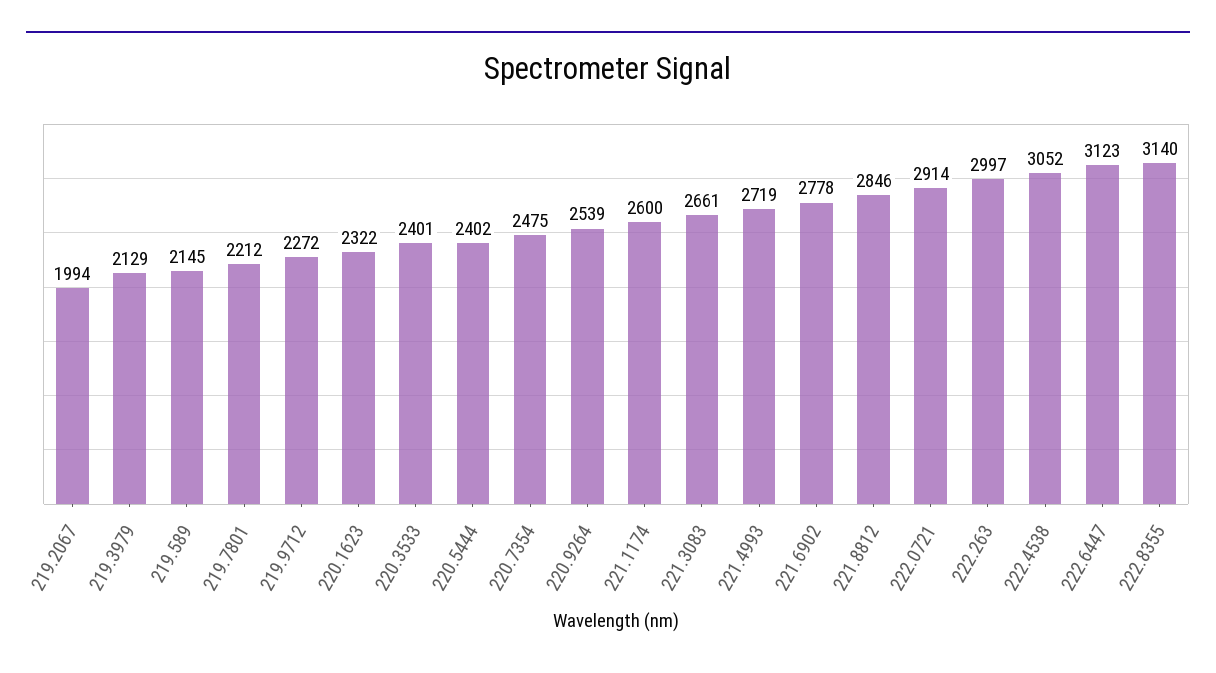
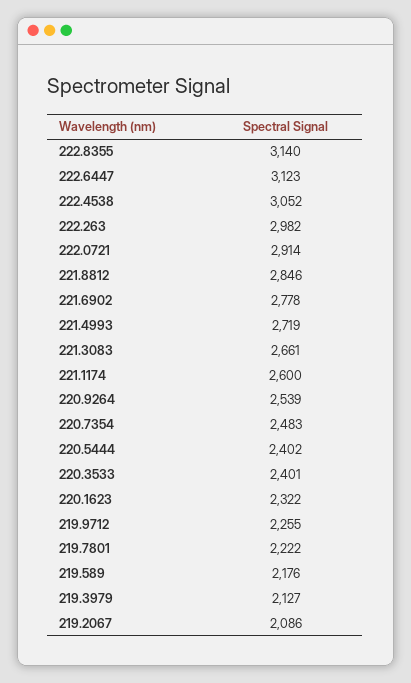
  {
-   "219.2067": 1994,
+   "219.2067": 2086,
-   "219.3979": 2129,
+   "219.3979": 2127,
-   "219.589": 2145,
+   "219.589": 2176,
-   "219.7801": 2212,
+   "219.7801": 2222,
-   "219.9712": 2272,
+   "219.9712": 2255,
    "220.1623": 2322,
    "220.3533": 2401,
    "220.5444": 2402,
-   "220.7354": 2475,
+   "220.7354": 2483,
    "220.9264": 2539,
    "221.1174": 2600,
    "221.3083": 2661,
    "221.4993": 2719,
    "221.6902": 2778,
    "221.8812": 2846,
    "222.0721": 2914,
-   "222.263": 2997,
+   "222.263": 2982,
    "222.4538": 3052,
    "222.6447": 3123,
    "222.8355": 3140
  }

